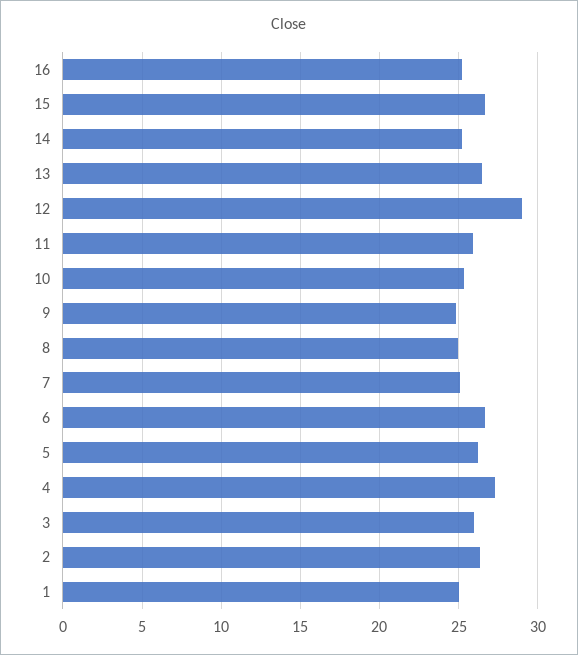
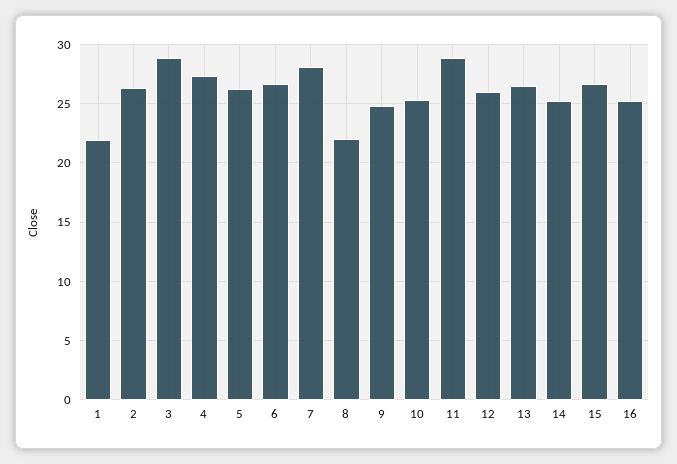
  {
    "16": 25,
    "15": 26.5,
    "14": 25,
    "13": 26.5,
-   "12": 29,
+   "12": 26,
-   "11": 26,
+   "11": 29,
    "10": 25.5,
    "9": 25,
-   "8": 25,
+   "8": 22,
-   "7": 25,
+   "7": 28,
    "6": 26.5,
    "5": 26.5,
    "4": 27.5,
-   "3": 26,
+   "3": 29,
    "2": 26.5,
-   "1": 25
+   "1": 22
  }

